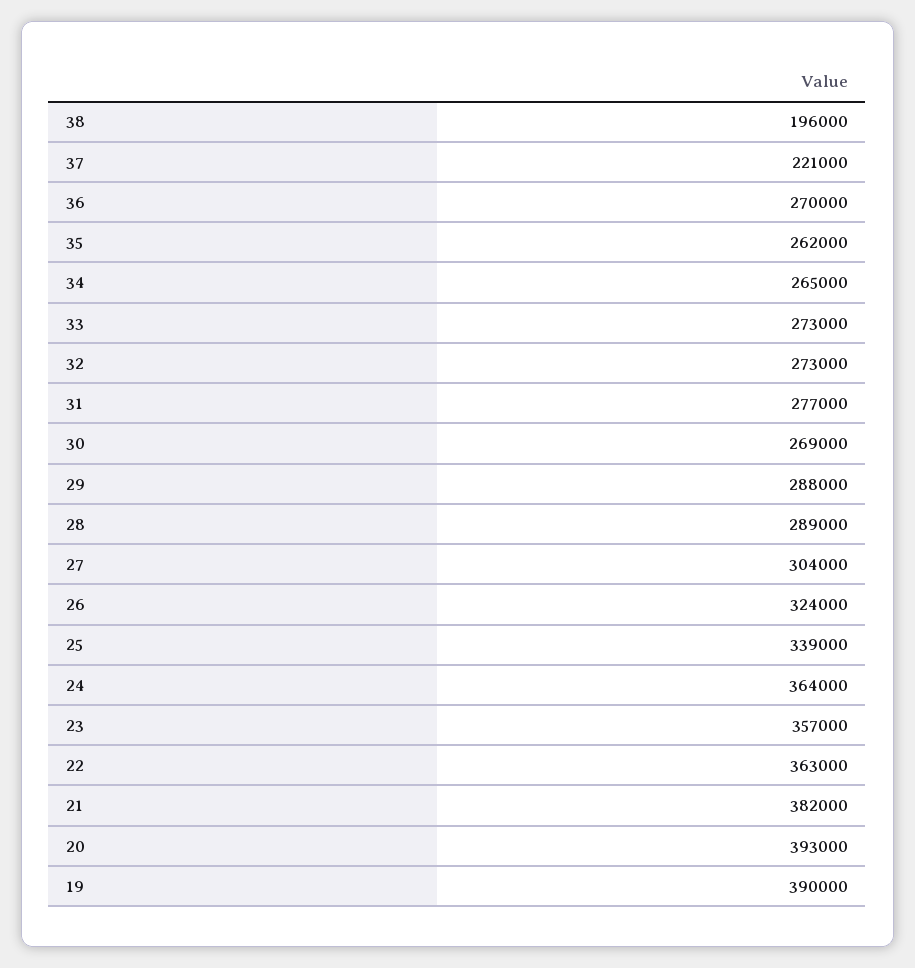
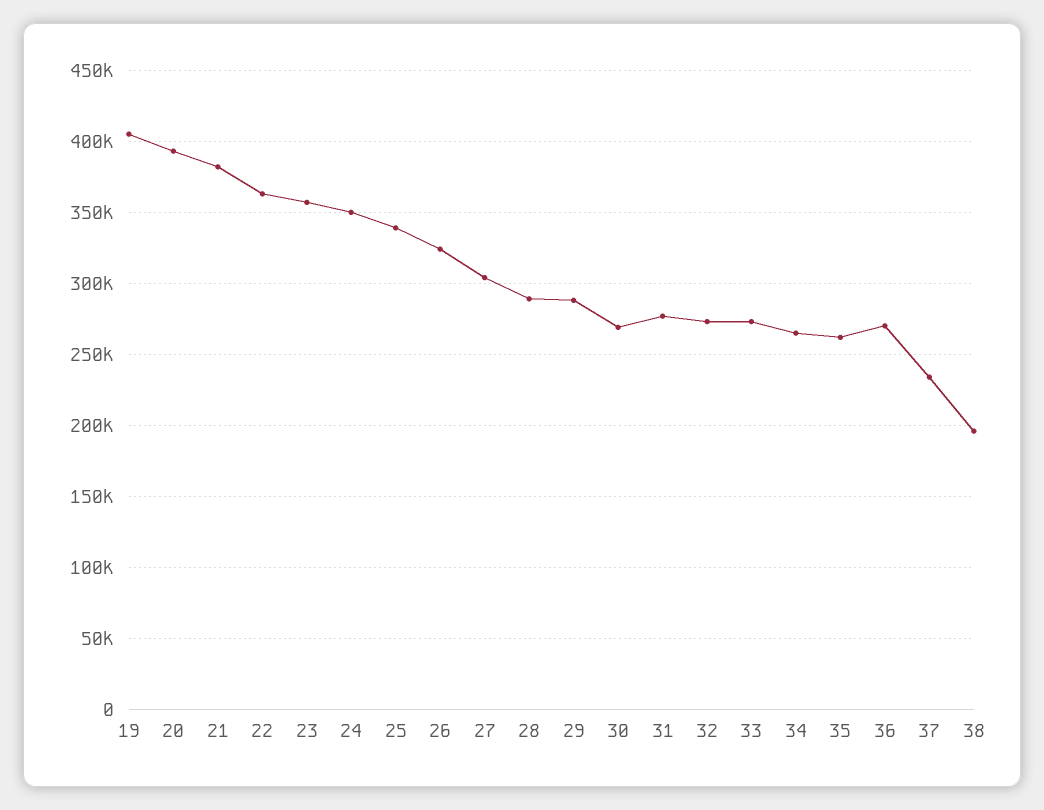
  {
    "38": 196000,
-   "37": 221000,
+   "37": 235000,
    "36": 270000,
    "35": 262000,
    "34": 265000,
    "33": 273000,
    "32": 273000,
    "31": 277000,
    "30": 269000,
    "29": 288000,
    "28": 289000,
    "27": 304000,
    "26": 324000,
    "25": 339000,
-   "24": 364000,
+   "24": 350000,
    "23": 357000,
    "22": 363000,
    "21": 382000,
    "20": 393000,
-   "19": 390000
+   "19": 405000
  }

